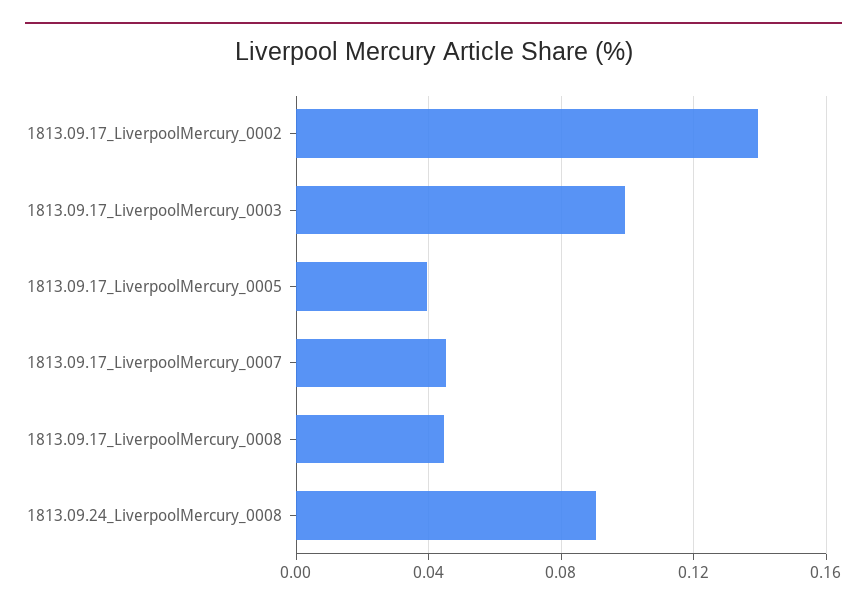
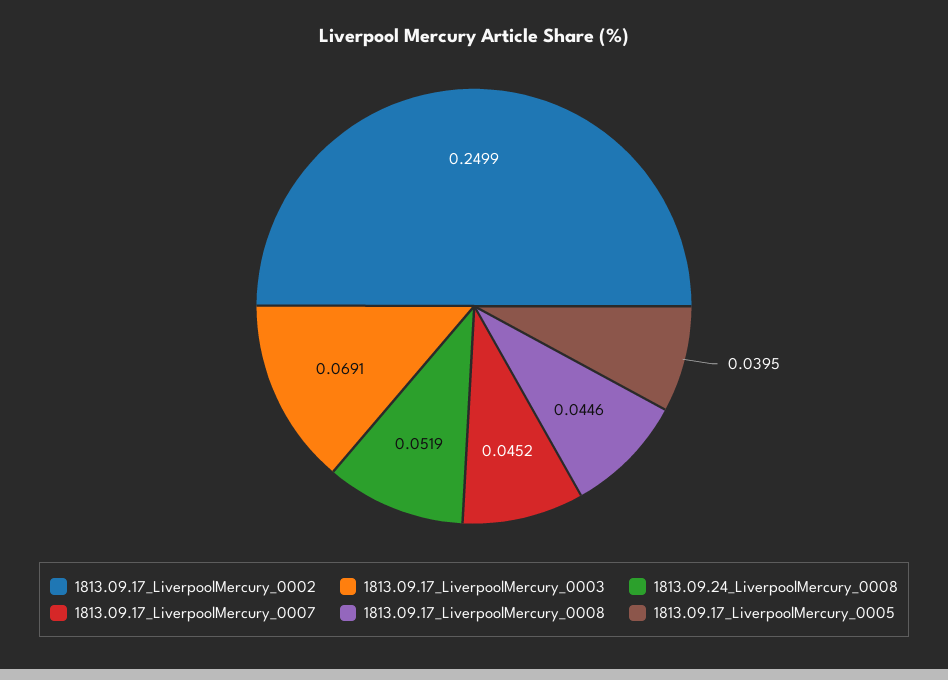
  {
-   "1813.09.17_LiverpoolMercury_0002": 0.14,
+   "1813.09.17_LiverpoolMercury_0002": 0.2499,
-   "1813.09.17_LiverpoolMercury_0003": 0.1,
+   "1813.09.17_LiverpoolMercury_0003": 0.0691,
    "1813.09.17_LiverpoolMercury_0005": 0.0395,
    "1813.09.17_LiverpoolMercury_0007": 0.0452,
    "1813.09.17_LiverpoolMercury_0008": 0.0446,
-   "1813.09.24_LiverpoolMercury_0008": 0.09
+   "1813.09.24_LiverpoolMercury_0008": 0.0519
  }

